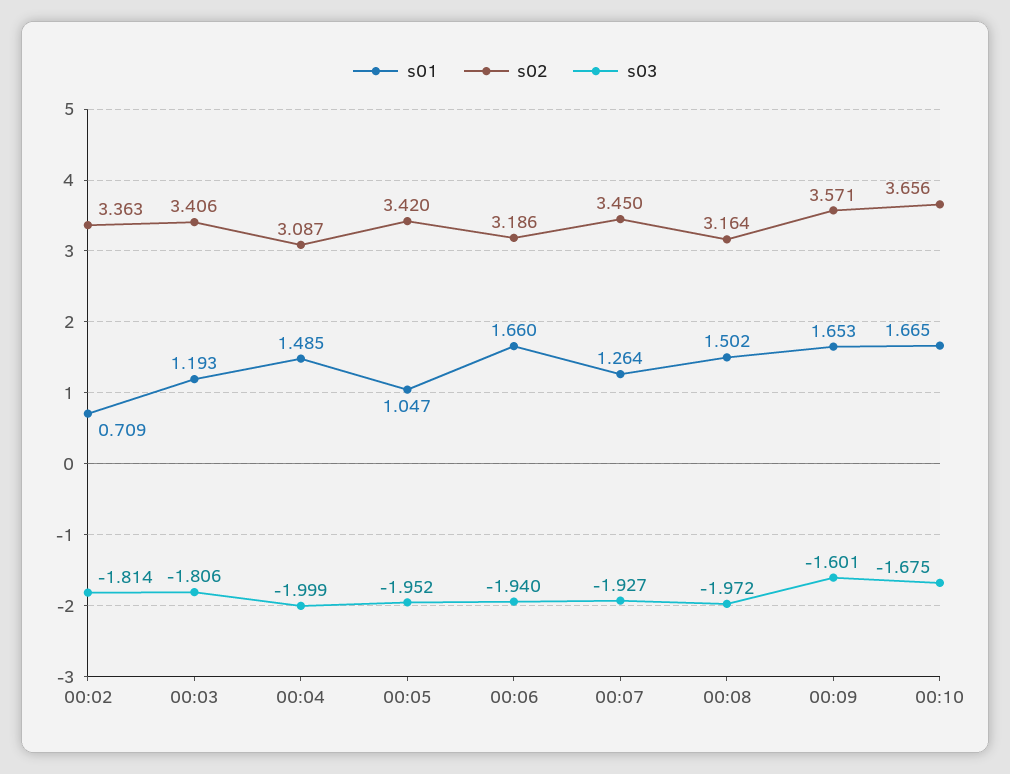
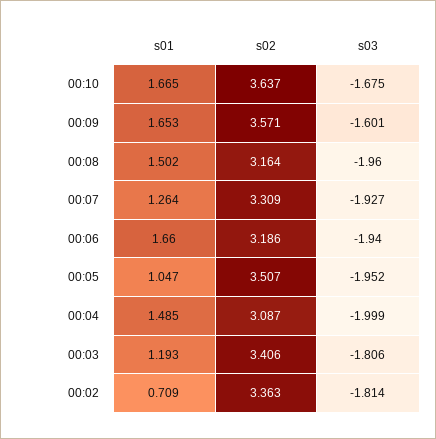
  {
    "s01": {
      "00:02": 0.709,
      "00:03": 1.193,
      "00:04": 1.485,
      "00:05": 1.047,
      "00:06": 1.66,
      "00:07": 1.264,
      "00:08": 1.502,
      "00:09": 1.653,
      "00:10": 1.665
    },
    "s02": {
      "00:02": 3.363,
      "00:03": 3.406,
      "00:04": 3.087,
-     "00:05": 3.42,
+     "00:05": 3.507,
      "00:06": 3.186,
-     "00:07": 3.45,
+     "00:07": 3.309,
      "00:08": 3.164,
      "00:09": 3.571,
-     "00:10": 3.656
+     "00:10": 3.637
    },
    "s03": {
      "00:02": -1.814,
      "00:03": -1.806,
      "00:04": -1.999,
      "00:05": -1.952,
      "00:06": -1.94,
      "00:07": -1.927,
-     "00:08": -1.972,
+     "00:08": -1.96,
      "00:09": -1.601,
      "00:10": -1.675
    }
  }

